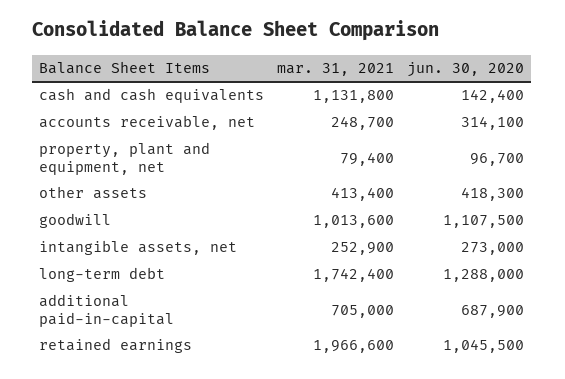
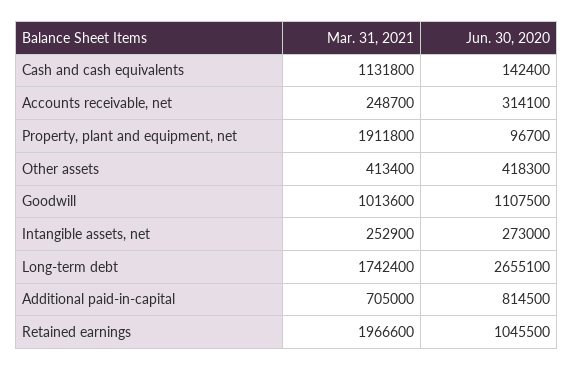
  {
    "mar. 31, 2021": {
      "cash and cash equivalents": 1131800,
      "accounts receivable, net": 248700,
-     "property, plant and equipment, net": 79400,
+     "property, plant and equipment, net": 1911800,
      "other assets": 413400,
      "goodwill": 1013600,
      "intangible assets, net": 252900,
      "long-term debt": 1742400,
      "additional paid-in-capital": 705000,
      "retained earnings": 1966600
    },
    "jun. 30, 2020": {
      "cash and cash equivalents": 142400,
      "accounts receivable, net": 314100,
      "property, plant and equipment, net": 96700,
      "other assets": 418300,
      "goodwill": 1107500,
      "intangible assets, net": 273000,
-     "long-term debt": 1288000,
+     "long-term debt": 2655100,
-     "additional paid-in-capital": 687900,
+     "additional paid-in-capital": 814500,
      "retained earnings": 1045500
    }
  }

